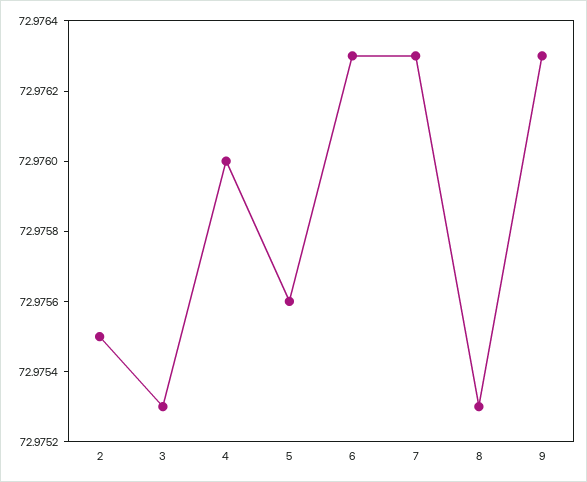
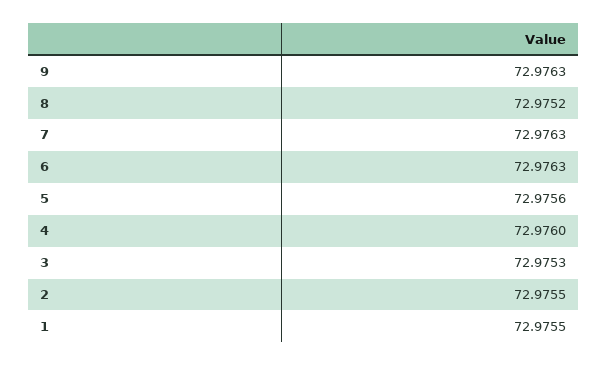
  {
    "2": 72.9755,
    "3": 72.9753,
    "4": 72.976,
    "5": 72.9756,
    "6": 72.9763,
    "7": 72.9763,
-   "8": 72.9753,
+   "8": 72.9752,
-   "9": 72.9763
+   "9": 72.9763,
+   "1": 72.9755
  }

